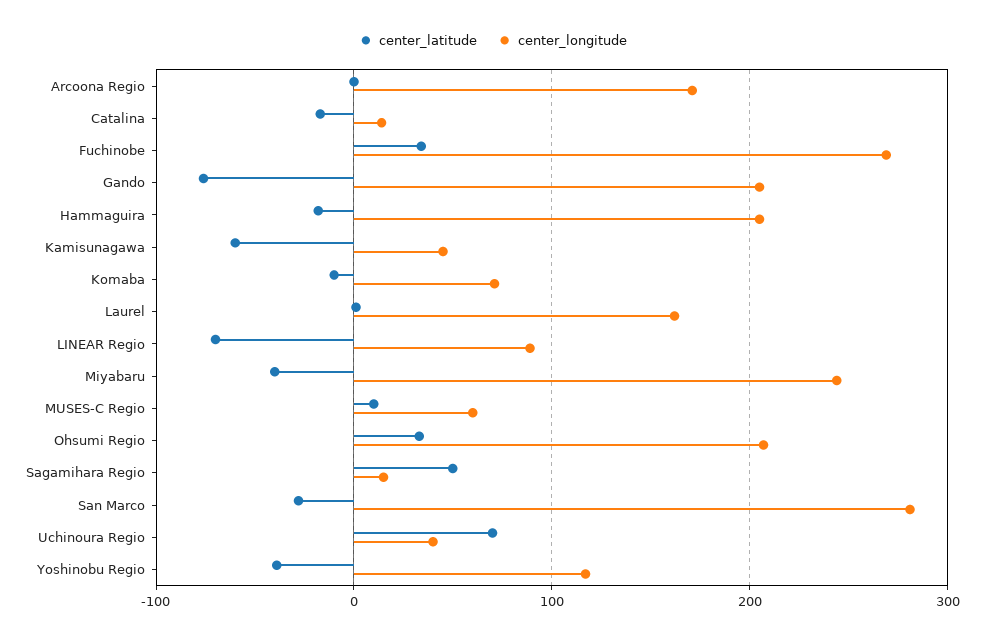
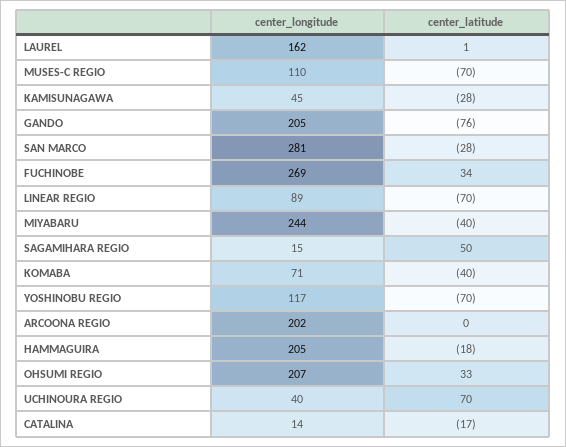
  {
    "center_latitude": {
      "Arcoona Regio": 0,
      "Catalina": -17,
      "Fuchinobe": 34,
      "Gando": -76,
      "Hammaguira": -18,
-     "Kamisunagawa": -60,
+     "Kamisunagawa": -28,
-     "Komaba": -10,
+     "Komaba": -40,
      "Laurel": 1,
      "LINEAR Regio": -70,
      "Miyabaru": -40,
-     "MUSES-C Regio": 10,
+     "MUSES-C Regio": -70,
      "Ohsumi Regio": 33,
      "Sagamihara Regio": 50,
      "San Marco": -28,
      "Uchinoura Regio": 70,
-     "Yoshinobu Regio": -40
+     "Yoshinobu Regio": -70
    },
    "center_longitude": {
-     "Arcoona Regio": 170,
+     "Arcoona Regio": 202,
      "Catalina": 14,
      "Fuchinobe": 269,
      "Gando": 205,
      "Hammaguira": 205,
      "Kamisunagawa": 45,
      "Komaba": 71,
      "Laurel": 162,
      "LINEAR Regio": 89,
      "Miyabaru": 244,
-     "MUSES-C Regio": 60,
+     "MUSES-C Regio": 110,
      "Ohsumi Regio": 207,
      "Sagamihara Regio": 15,
      "San Marco": 281,
      "Uchinoura Regio": 40,
      "Yoshinobu Regio": 117
    }
  }

